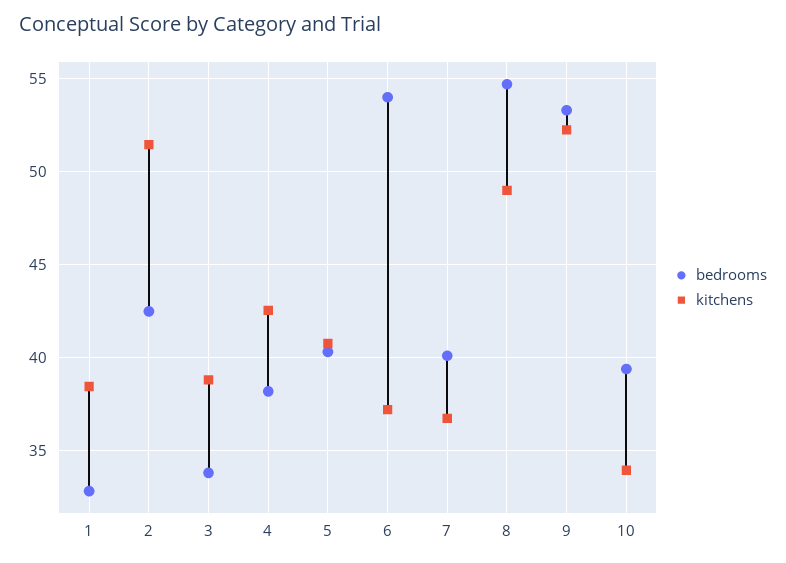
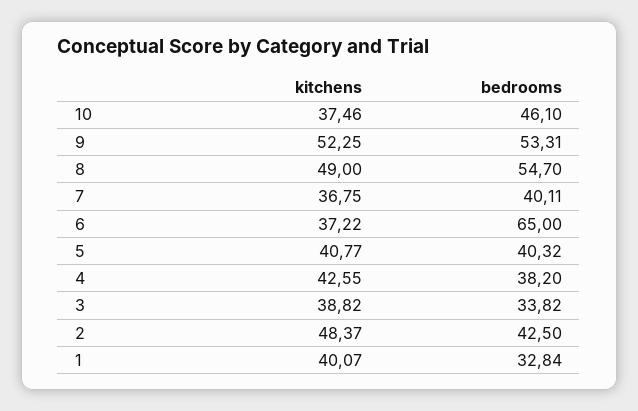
  {
    "bedrooms": {
      "1": 32.84,
      "2": 42.5,
      "3": 33.82,
      "4": 38.2,
      "5": 40.32,
-     "6": 54,
+     "6": 65,
      "7": 40.11,
      "8": 54.7,
      "9": 53.31,
-     "10": 39.5
+     "10": 46.1
    },
    "kitchens": {
-     "1": 38.5,
+     "1": 40.07,
-     "2": 51.5,
+     "2": 48.37,
      "3": 38.82,
      "4": 42.55,
      "5": 40.77,
      "6": 37.22,
      "7": 36.75,
      "8": 49,
      "9": 52.25,
-     "10": 34
+     "10": 37.46
    }
  }

